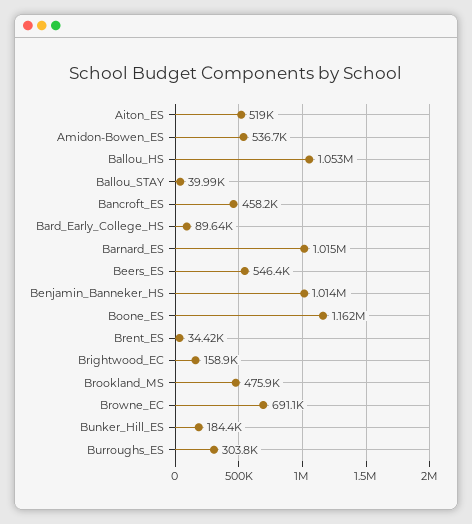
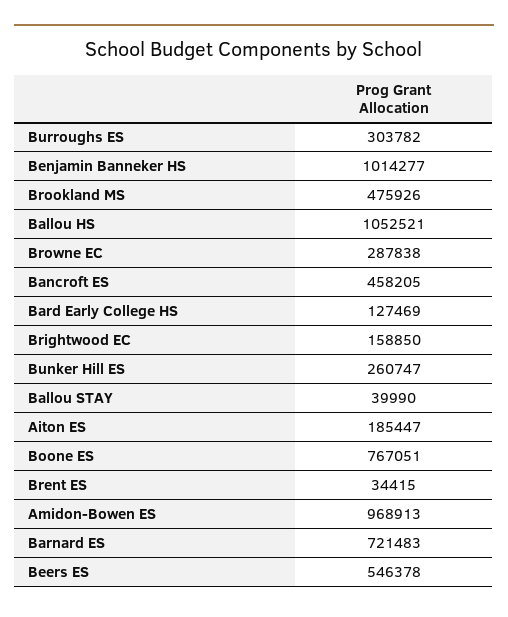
  {
-   "Aiton_ES": 519000,
+   "Aiton_ES": 185447,
-   "Amidon-Bowen_ES": 536700,
+   "Amidon-Bowen_ES": 968913,
    "Ballou_HS": 1052521,
    "Ballou_STAY": 39990,
    "Bancroft_ES": 458205,
-   "Bard_Early_College_HS": 89640,
+   "Bard_Early_College_HS": 127469,
-   "Barnard_ES": 1015000,
+   "Barnard_ES": 721483,
    "Beers_ES": 546378,
    "Benjamin_Banneker_HS": 1014277,
-   "Boone_ES": 1162000,
+   "Boone_ES": 767051,
    "Brent_ES": 34415,
    "Brightwood_EC": 158850,
    "Brookland_MS": 475926,
-   "Browne_EC": 691100,
+   "Browne_EC": 287838,
-   "Bunker_Hill_ES": 184400,
+   "Bunker_Hill_ES": 260747,
    "Burroughs_ES": 303782
  }

